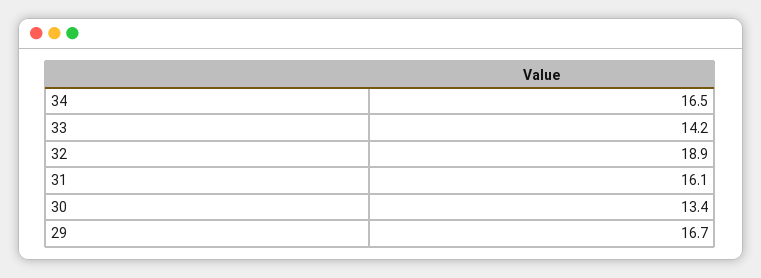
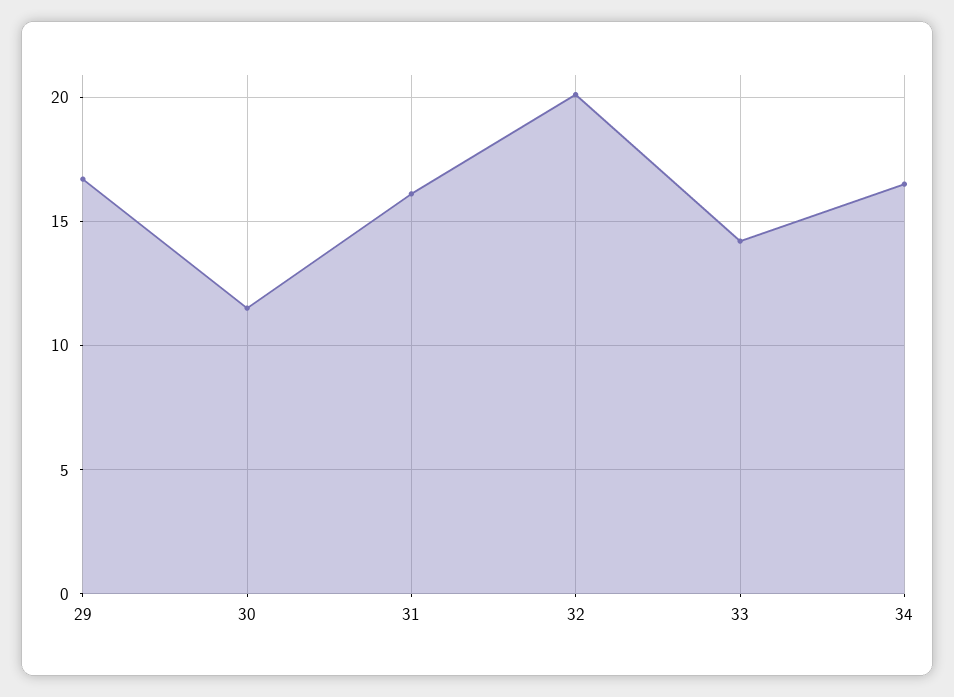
  {
    "34": 16.5,
    "33": 14.2,
-   "32": 18.9,
+   "32": 20,
    "31": 16.1,
-   "30": 13.4,
+   "30": 11.5,
    "29": 16.7
  }

